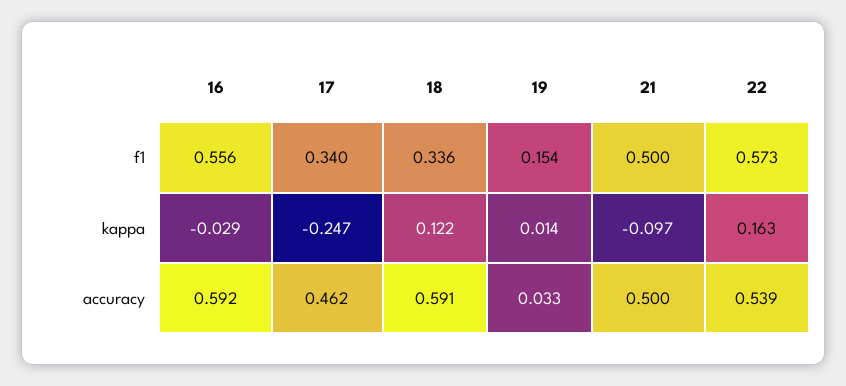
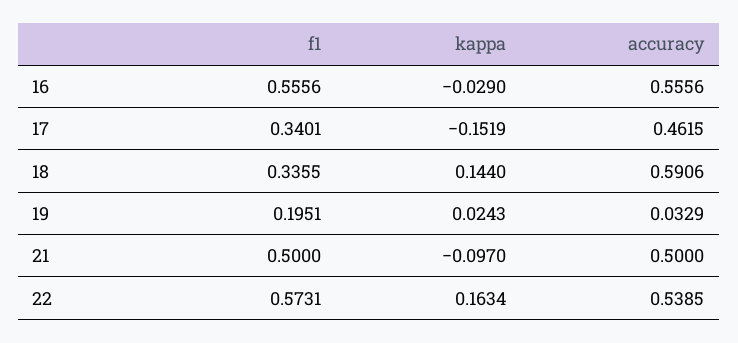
  {
    "16": {
      "f1": 0.5556,
      "kappa": -0.029,
-     "accuracy": 0.592
+     "accuracy": 0.5556
    },
    "17": {
      "f1": 0.3401,
-     "kappa": -0.247,
+     "kappa": -0.1519,
      "accuracy": 0.4615
    },
    "18": {
      "f1": 0.3355,
-     "kappa": 0.122,
+     "kappa": 0.144,
      "accuracy": 0.5906
    },
    "19": {
-     "f1": 0.154,
+     "f1": 0.1951,
-     "kappa": 0.014,
+     "kappa": 0.0243,
      "accuracy": 0.0329
    },
    "21": {
      "f1": 0.5,
      "kappa": -0.097,
      "accuracy": 0.5
    },
    "22": {
      "f1": 0.5731,
      "kappa": 0.1634,
      "accuracy": 0.5385
    }
  }

